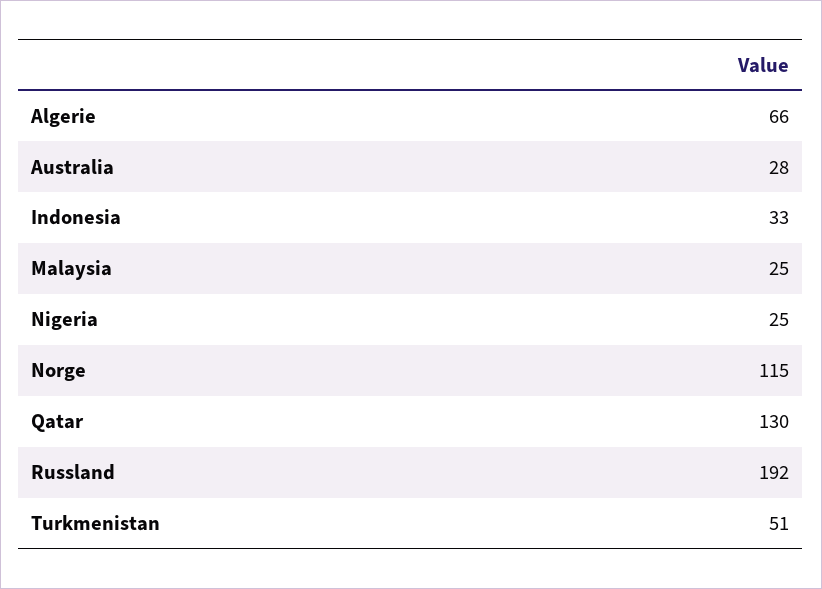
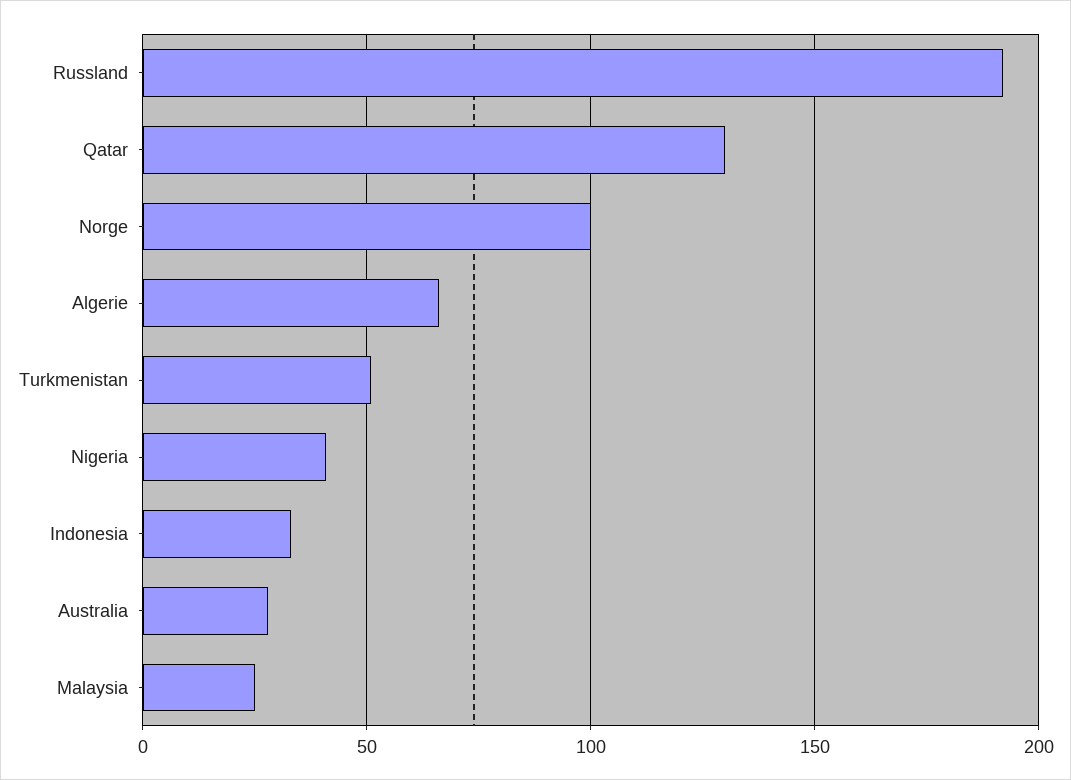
  {
    "Algerie": 66,
    "Australia": 28,
    "Indonesia": 33,
    "Malaysia": 25,
-   "Nigeria": 25,
+   "Nigeria": 40,
-   "Norge": 115,
+   "Norge": 100,
    "Qatar": 130,
    "Russland": 192,
    "Turkmenistan": 51
  }

